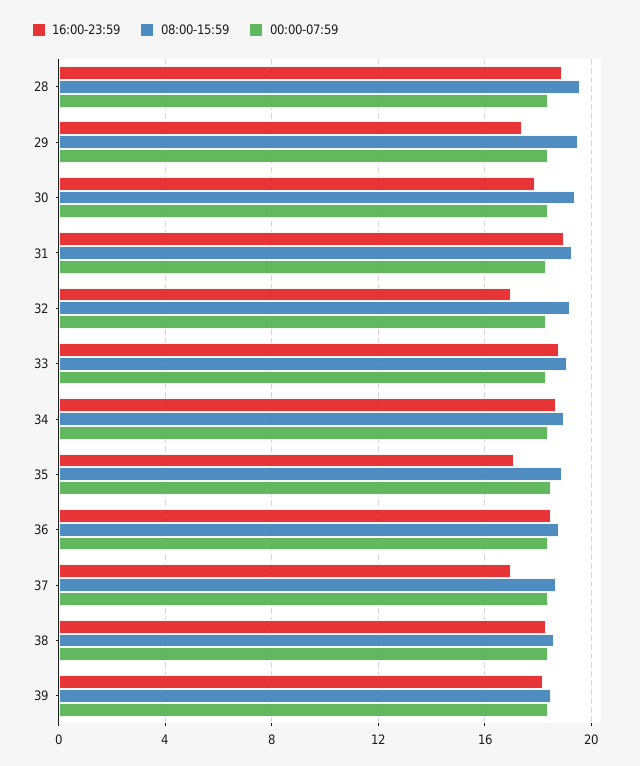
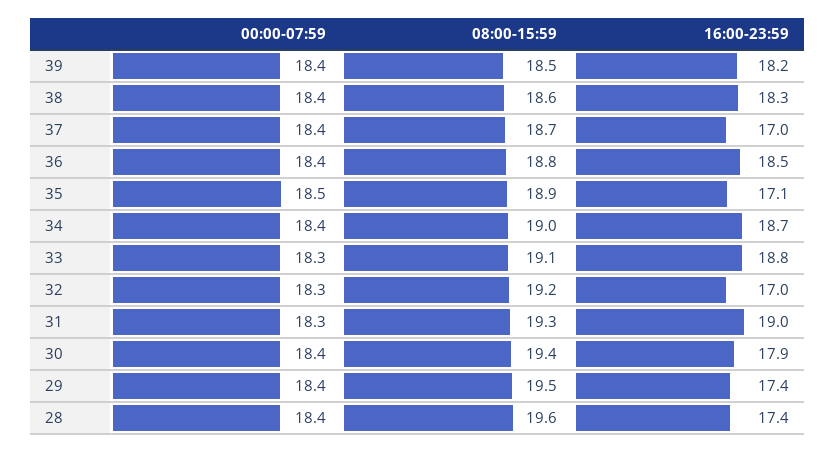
  {
    "16:00-23:59": {
-     "28": 19,
+     "28": 17.4,
      "29": 17.4,
      "30": 17.9,
      "31": 19,
      "32": 17,
      "33": 18.8,
      "34": 18.7,
      "35": 17.1,
      "36": 18.5,
      "37": 17,
      "38": 18.3,
      "39": 18.2
    },
    "08:00-15:59": {
      "28": 19.6,
      "29": 19.5,
      "30": 19.4,
      "31": 19.3,
      "32": 19.2,
      "33": 19.1,
      "34": 19,
      "35": 18.9,
      "36": 18.8,
      "37": 18.7,
      "38": 18.6,
      "39": 18.5
    },
    "00:00-07:59": {
      "28": 18.4,
      "29": 18.4,
      "30": 18.4,
      "31": 18.3,
      "32": 18.3,
      "33": 18.3,
      "34": 18.4,
      "35": 18.5,
      "36": 18.4,
      "37": 18.4,
      "38": 18.4,
      "39": 18.4
    }
  }

